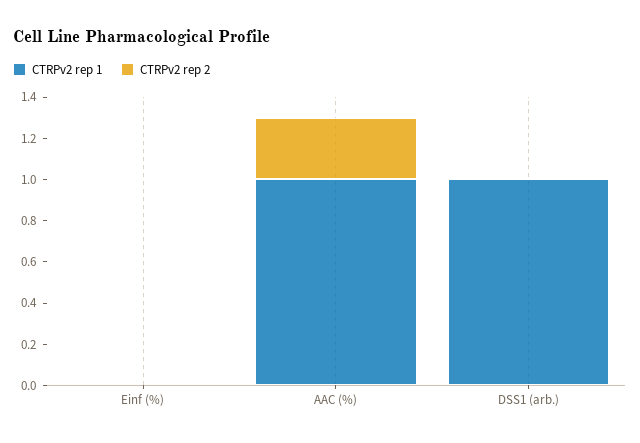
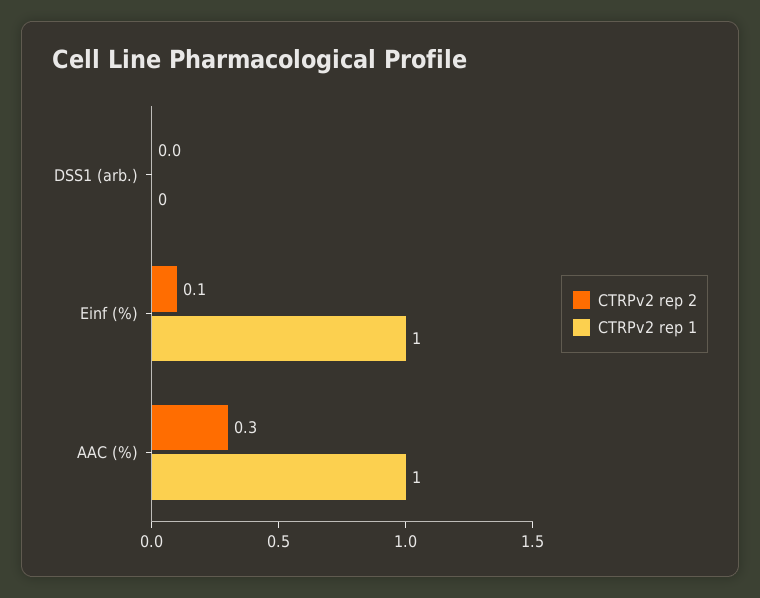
  {
    "CTRPv2 rep 1": {
-     "Einf (%)": 0,
+     "Einf (%)": 1,
      "AAC (%)": 1,
-     "DSS1 (arb.)": 1
+     "DSS1 (arb.)": 0
    },
    "CTRPv2 rep 2": {
-     "Einf (%)": 0,
+     "Einf (%)": 0.1,
      "AAC (%)": 0.3,
      "DSS1 (arb.)": 0
    }
  }

